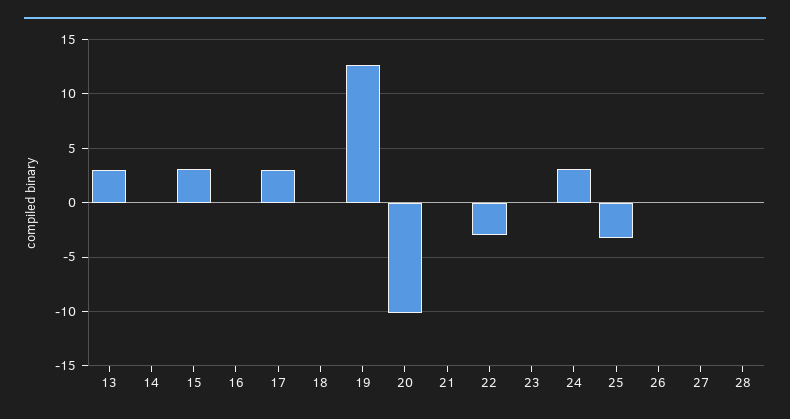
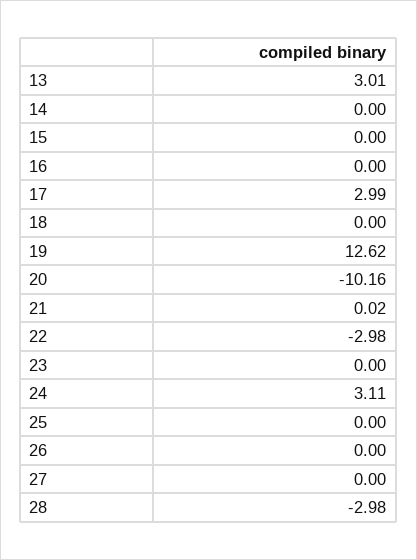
  {
    "13": 3.01,
    "14": 0,
-   "15": 3,
+   "15": 0,
    "16": 0,
    "17": 2.99,
    "18": 0,
    "19": 12.62,
    "20": -10.16,
    "21": 0.02,
    "22": -2.98,
    "23": 0,
    "24": 3.11,
-   "25": -3,
+   "25": 0,
    "26": 0,
    "27": 0,
-   "28": 0
+   "28": -2.98
  }

